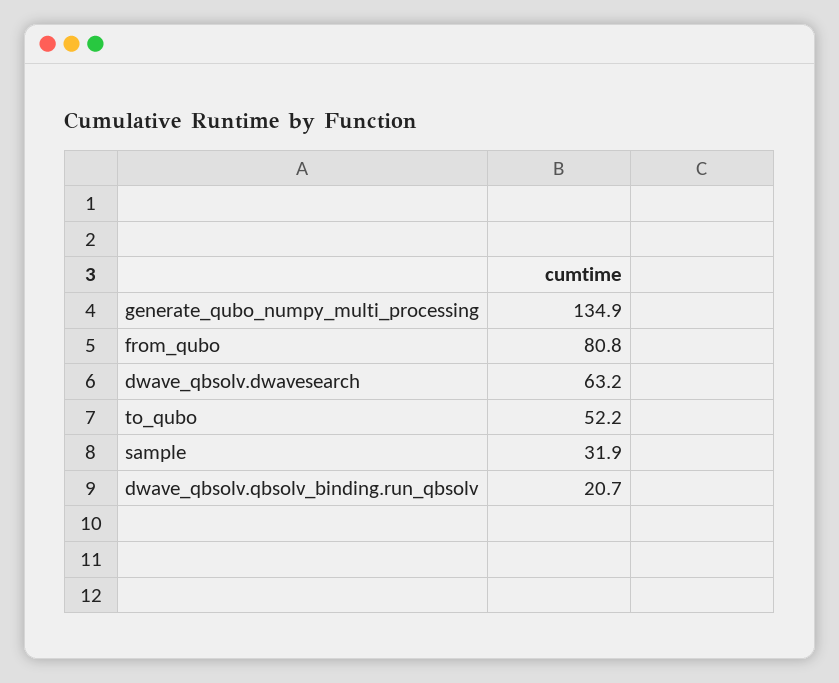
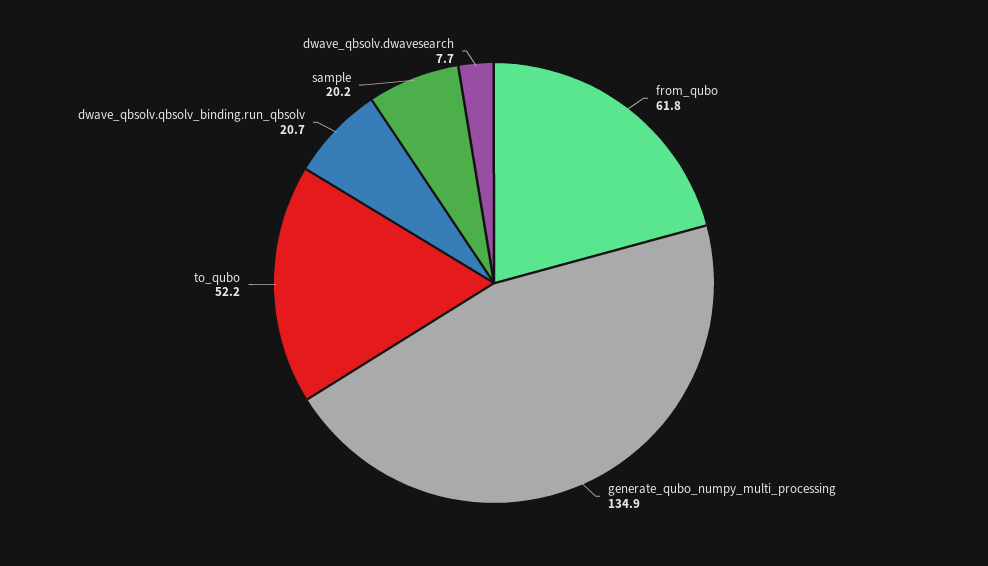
  {
    "generate_qubo_numpy_multi_processing": 134.9,
-   "from_qubo": 80.8,
+   "from_qubo": 61.8,
-   "dwave_qbsolv.dwavesearch": 63.2,
+   "dwave_qbsolv.dwavesearch": 7.7,
    "to_qubo": 52.2,
-   "sample": 31.9,
+   "sample": 20.2,
    "dwave_qbsolv.qbsolv_binding.run_qbsolv": 20.7
  }

